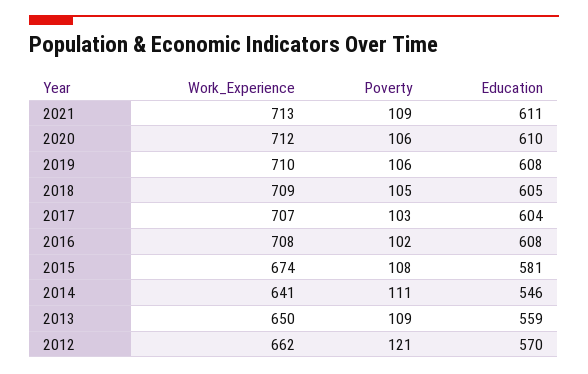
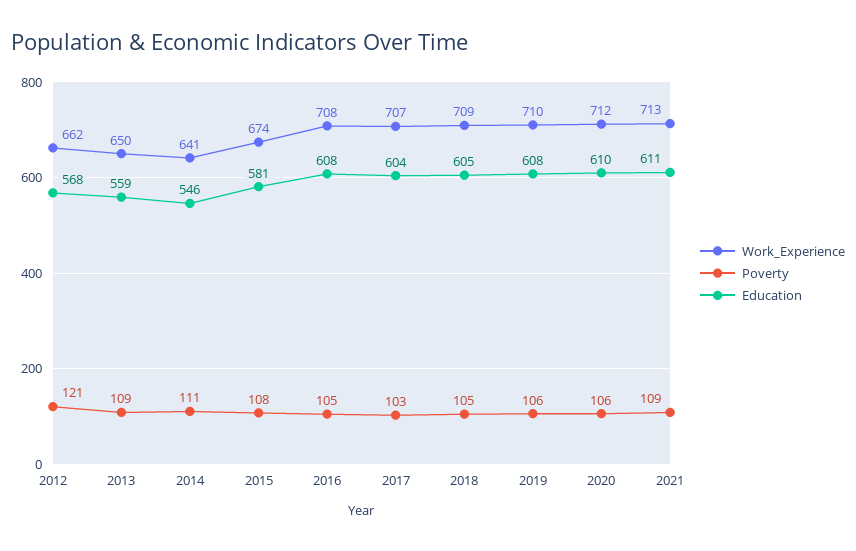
  {
    "Work_Experience": {
      "2021": 713,
      "2020": 712,
      "2019": 710,
      "2018": 709,
      "2017": 707,
      "2016": 708,
      "2015": 674,
      "2014": 641,
      "2013": 650,
      "2012": 662
    },
    "Poverty": {
      "2021": 109,
      "2020": 106,
      "2019": 106,
      "2018": 105,
      "2017": 103,
-     "2016": 102,
+     "2016": 105,
      "2015": 108,
      "2014": 111,
      "2013": 109,
      "2012": 121
    },
    "Education": {
      "2021": 611,
      "2020": 610,
      "2019": 608,
      "2018": 605,
      "2017": 604,
      "2016": 608,
      "2015": 581,
      "2014": 546,
      "2013": 559,
-     "2012": 570
+     "2012": 568
    }
  }

